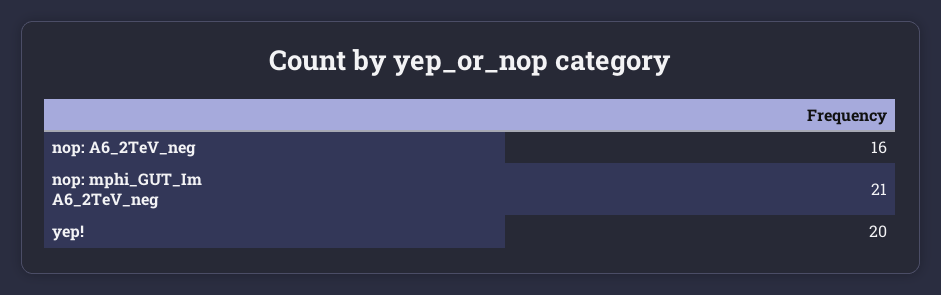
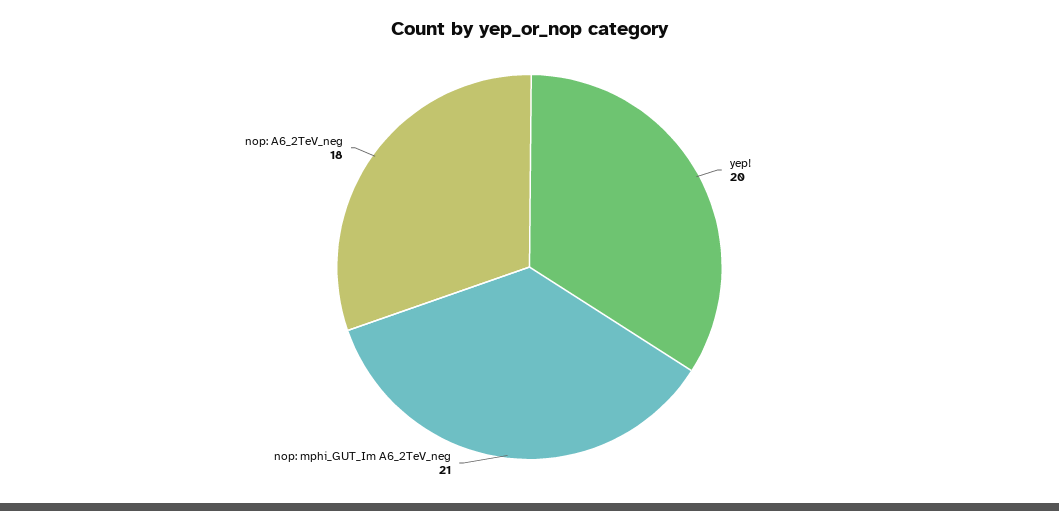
  {
-   "nop: A6_2TeV_neg": 16,
+   "nop: A6_2TeV_neg": 18,
    "nop: mphi_GUT_Im A6_2TeV_neg": 21,
    "yep!": 20
  }

